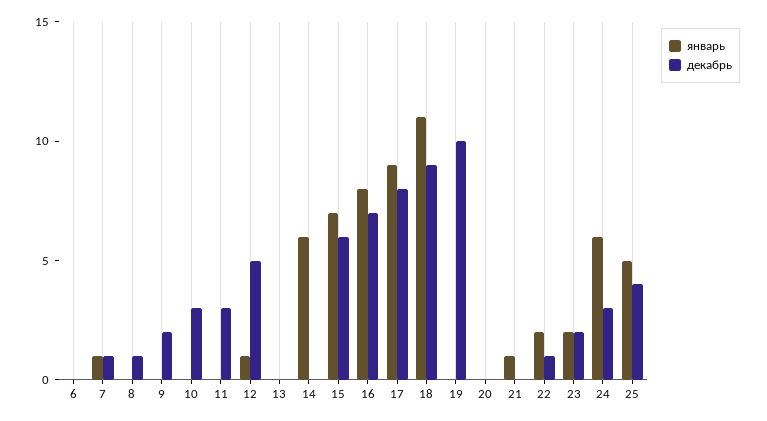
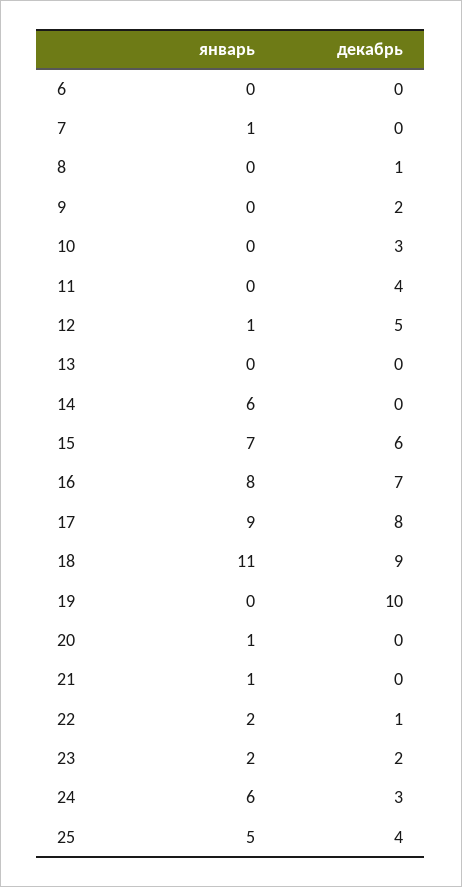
  {
    "январь": {
      "6": 0,
      "7": 1,
      "8": 0,
      "9": 0,
      "10": 0,
      "11": 0,
      "12": 1,
      "13": 0,
      "14": 6,
      "15": 7,
      "16": 8,
      "17": 9,
      "18": 11,
      "19": 0,
-     "20": 0,
+     "20": 1,
      "21": 1,
      "22": 2,
      "23": 2,
      "24": 6,
      "25": 5
    },
    "декабрь": {
      "6": 0,
-     "7": 1,
+     "7": 0,
      "8": 1,
      "9": 2,
      "10": 3,
-     "11": 3,
+     "11": 4,
      "12": 5,
      "13": 0,
      "14": 0,
      "15": 6,
      "16": 7,
      "17": 8,
      "18": 9,
      "19": 10,
      "20": 0,
      "21": 0,
      "22": 1,
      "23": 2,
      "24": 3,
      "25": 4
    }
  }

